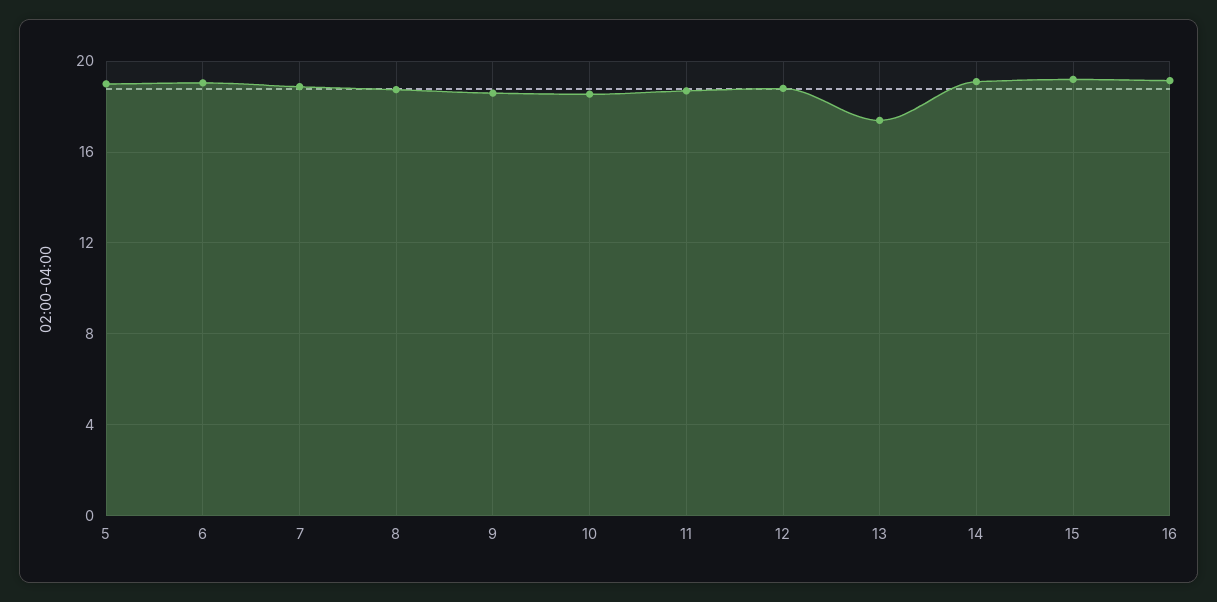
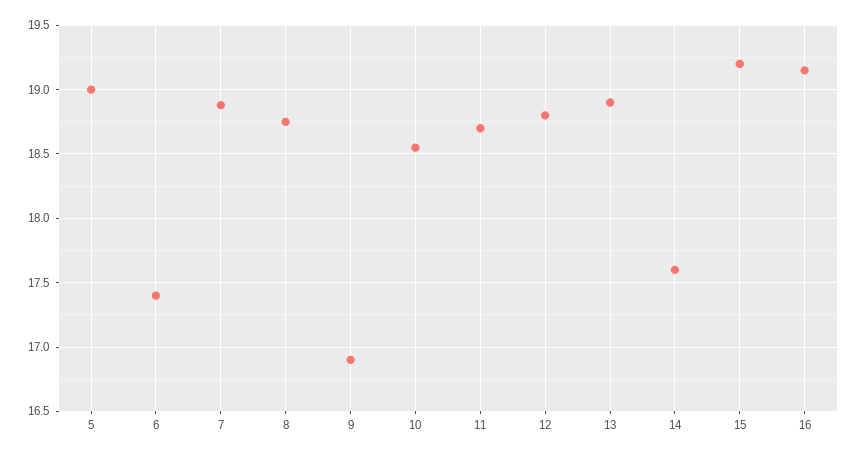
  {
    "5": 19,
-   "6": 19,
+   "6": 17.4,
    "7": 18.9,
    "8": 18.75,
-   "9": 18.5,
+   "9": 16.9,
    "10": 18.55,
    "11": 18.7,
    "12": 18.8,
-   "13": 17.5,
+   "13": 18.9,
-   "14": 19,
+   "14": 17.6,
    "15": 19.2,
    "16": 19.15
  }

